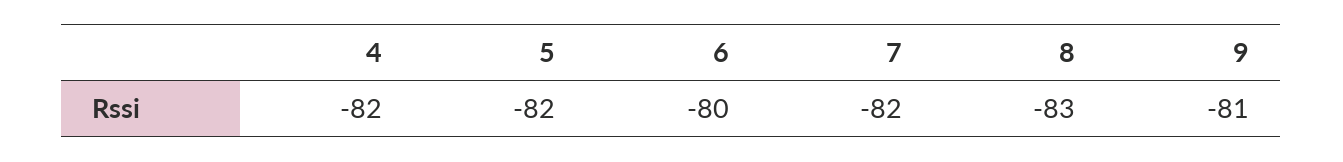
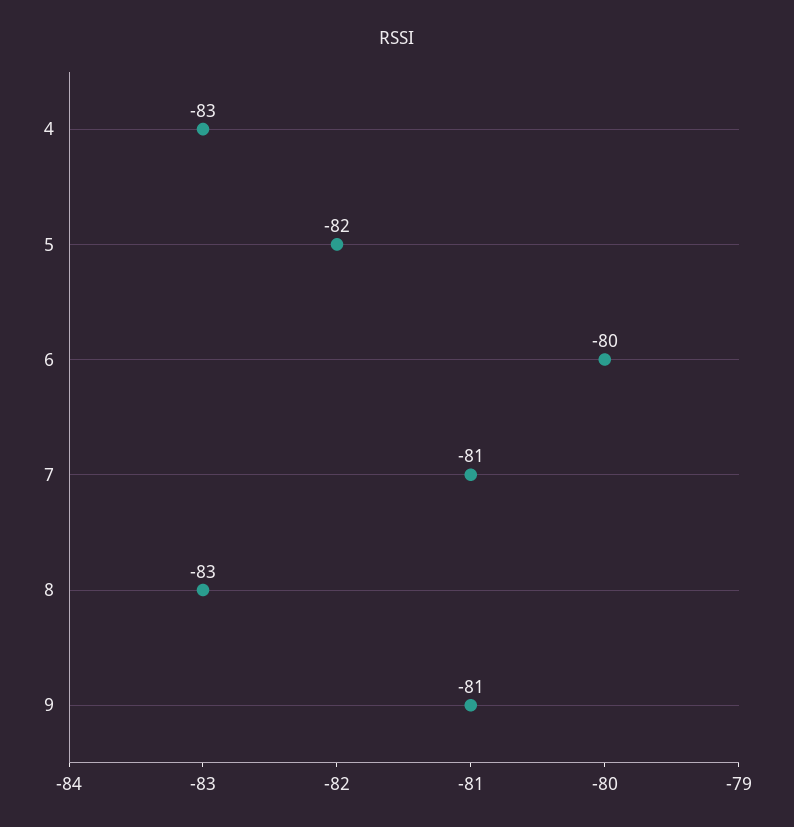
  {
-   "4": -82,
+   "4": -83,
    "5": -82,
    "6": -80,
-   "7": -82,
+   "7": -81,
    "8": -83,
    "9": -81
  }

